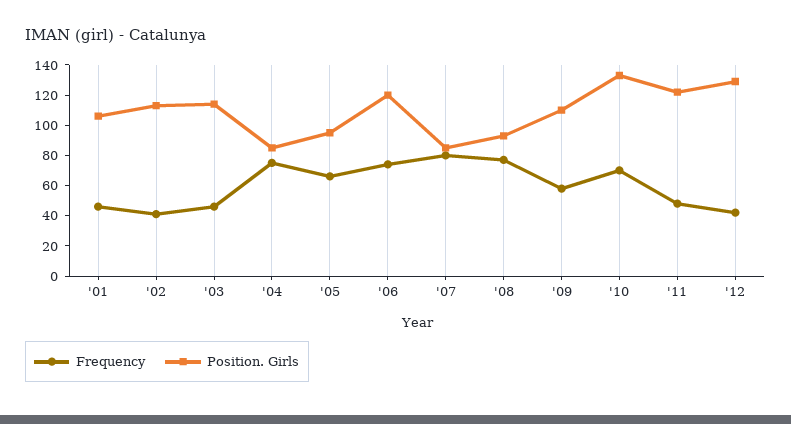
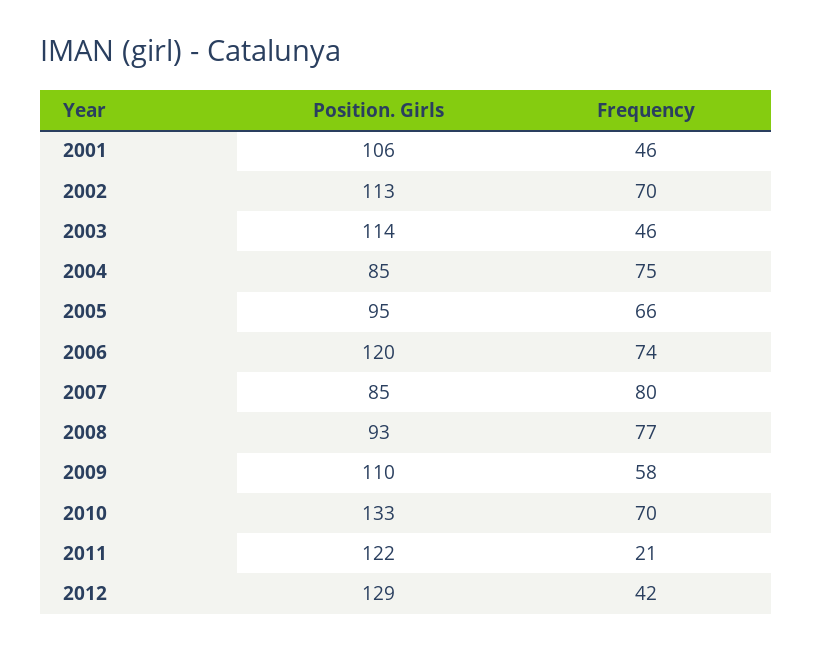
  {
    "Frequency": {
      "'01": 46,
-     "'02": 40,
+     "'02": 70,
      "'03": 46,
      "'04": 75,
      "'05": 66,
      "'06": 74,
      "'07": 80,
      "'08": 77,
      "'09": 58,
      "'10": 70,
-     "'11": 50,
+     "'11": 21,
      "'12": 42
    },
    "Position. Girls": {
      "'01": 106,
      "'02": 113,
      "'03": 114,
      "'04": 85,
      "'05": 95,
      "'06": 120,
      "'07": 85,
      "'08": 93,
      "'09": 110,
      "'10": 133,
      "'11": 122,
      "'12": 129
    }
  }

